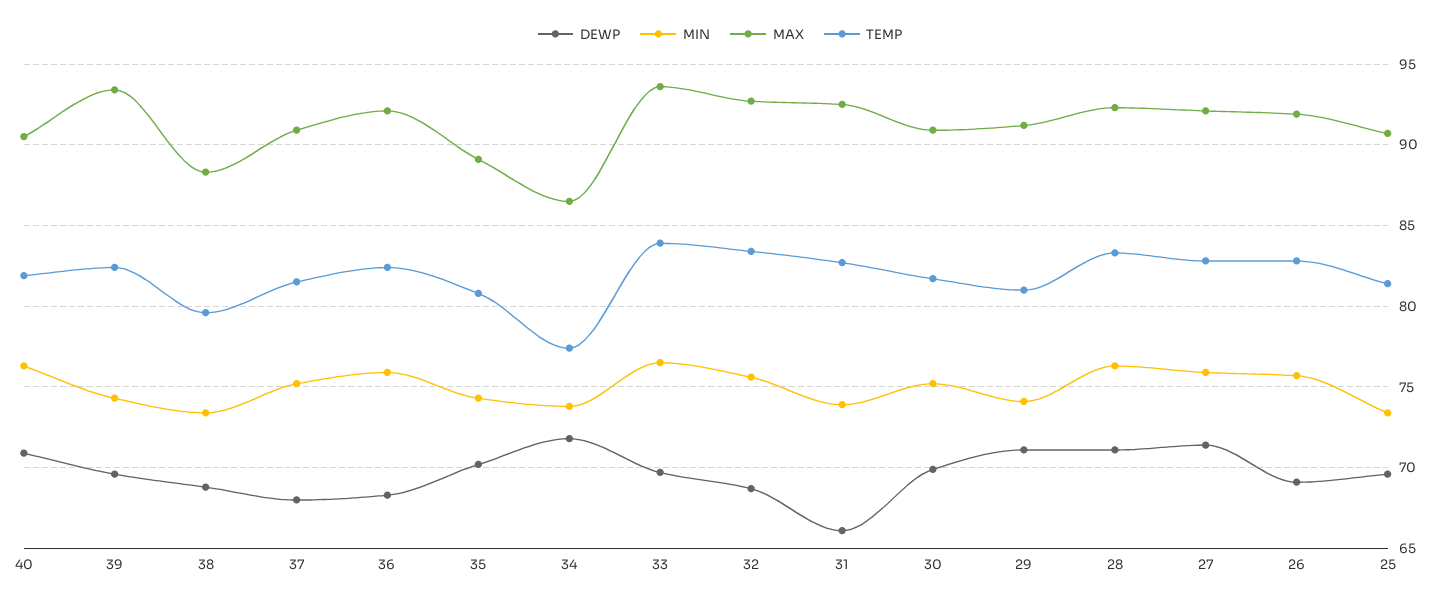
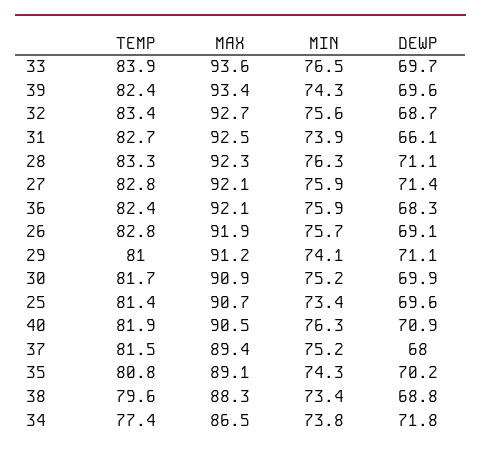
  {
    "DEWP": {
      "40": 70.9,
      "39": 69.6,
      "38": 68.8,
      "37": 68,
      "36": 68.3,
      "35": 70.2,
      "34": 71.8,
      "33": 69.7,
      "32": 68.7,
      "31": 66.1,
      "30": 69.9,
      "29": 71.1,
      "28": 71.1,
      "27": 71.4,
      "26": 69.1,
      "25": 69.6
    },
    "MIN": {
      "40": 76.3,
      "39": 74.3,
      "38": 73.4,
      "37": 75.2,
      "36": 75.9,
      "35": 74.3,
      "34": 73.8,
      "33": 76.5,
      "32": 75.6,
      "31": 73.9,
      "30": 75.2,
      "29": 74.1,
      "28": 76.3,
      "27": 75.9,
      "26": 75.7,
      "25": 73.4
    },
    "MAX": {
      "40": 90.5,
      "39": 93.4,
      "38": 88.3,
-     "37": 91,
+     "37": 89.4,
      "36": 92.1,
      "35": 89.1,
      "34": 86.5,
      "33": 93.6,
      "32": 92.7,
      "31": 92.5,
      "30": 90.9,
      "29": 91.2,
      "28": 92.3,
      "27": 92.1,
      "26": 91.9,
      "25": 90.7
    },
    "TEMP": {
      "40": 81.9,
      "39": 82.4,
      "38": 79.6,
      "37": 81.5,
      "36": 82.4,
      "35": 80.8,
      "34": 77.4,
      "33": 83.9,
      "32": 83.4,
      "31": 82.7,
      "30": 81.7,
      "29": 81,
      "28": 83.3,
      "27": 82.8,
      "26": 82.8,
      "25": 81.4
    }
  }

